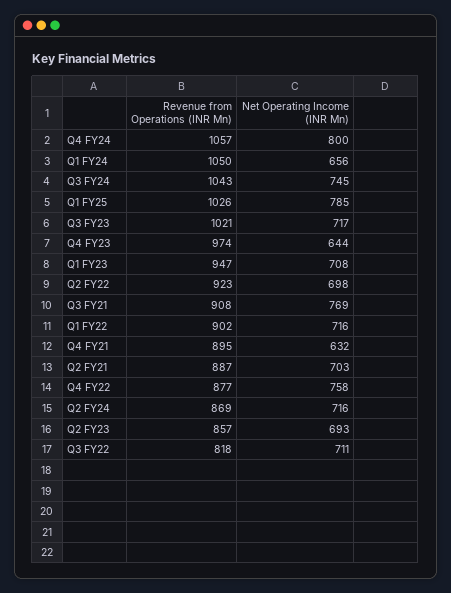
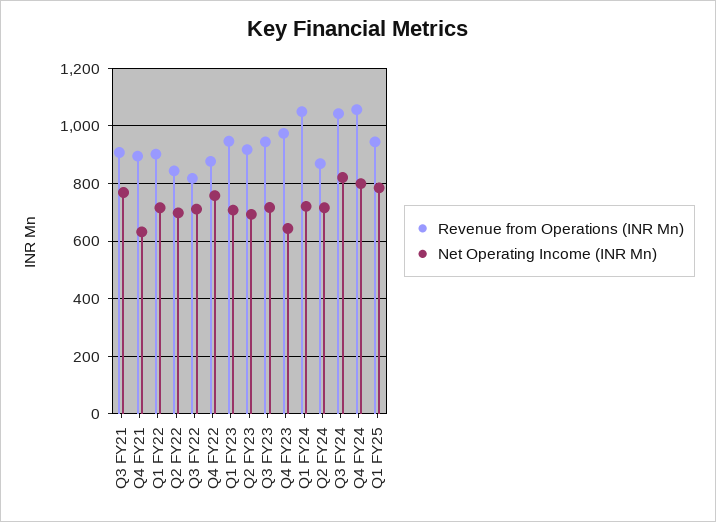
  {
    "Revenue from Operations (INR Mn)": {
      "Q4 FY24": 1057,
      "Q1 FY24": 1050,
      "Q3 FY24": 1043,
-     "Q1 FY25": 1026,
+     "Q1 FY25": 950,
-     "Q3 FY23": 1021,
+     "Q3 FY23": 950,
      "Q4 FY23": 974,
      "Q1 FY23": 947,
-     "Q2 FY22": 923,
+     "Q2 FY22": 850,
      "Q3 FY21": 908,
      "Q1 FY22": 902,
      "Q4 FY21": 895,
-     "Q2 FY21": 887,
      "Q4 FY22": 877,
      "Q2 FY24": 869,
-     "Q2 FY23": 857,
+     "Q2 FY23": 925,
      "Q3 FY22": 818
    },
    "Net Operating Income (INR Mn)": {
      "Q4 FY24": 800,
-     "Q1 FY24": 656,
+     "Q1 FY24": 725,
-     "Q3 FY24": 745,
+     "Q3 FY24": 825,
      "Q1 FY25": 785,
      "Q3 FY23": 717,
      "Q4 FY23": 644,
      "Q1 FY23": 708,
      "Q2 FY22": 698,
      "Q3 FY21": 769,
      "Q1 FY22": 716,
      "Q4 FY21": 632,
-     "Q2 FY21": 703,
      "Q4 FY22": 758,
      "Q2 FY24": 716,
      "Q2 FY23": 693,
      "Q3 FY22": 711
    }
  }

